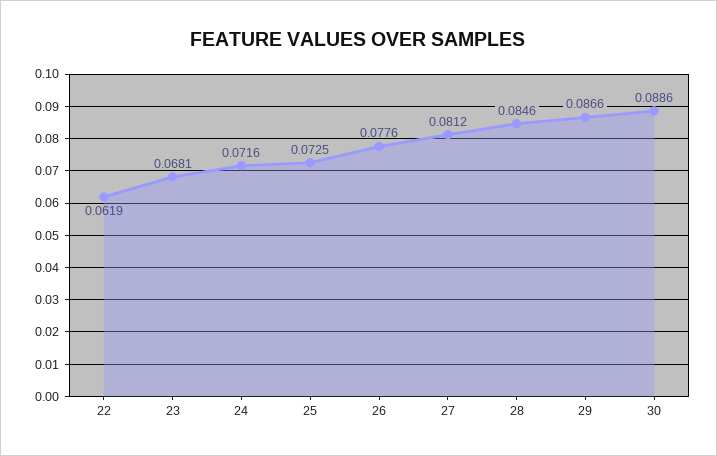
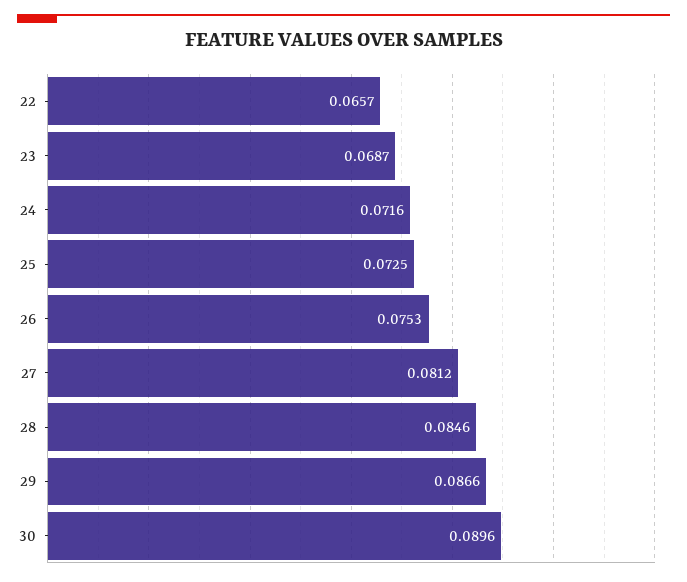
  {
-   "22": 0.0619,
+   "22": 0.0657,
-   "23": 0.0681,
+   "23": 0.0687,
    "24": 0.0716,
    "25": 0.0725,
-   "26": 0.0776,
+   "26": 0.0753,
    "27": 0.0812,
    "28": 0.0846,
    "29": 0.0866,
-   "30": 0.0886
+   "30": 0.0896
  }

